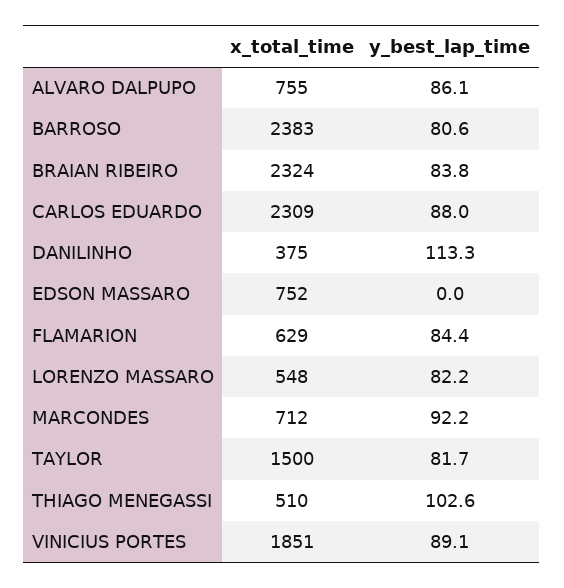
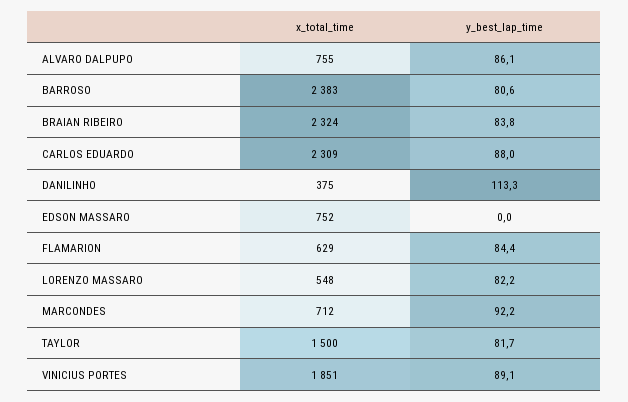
  {
    "x_total_time": {
      "ALVARO DALPUPO": 755,
      "BARROSO": 2383,
      "BRAIAN RIBEIRO": 2324,
      "CARLOS EDUARDO": 2309,
      "DANILINHO": 375,
      "EDSON MASSARO": 752,
      "FLAMARION": 629,
      "LORENZO MASSARO": 548,
      "MARCONDES": 712,
      "TAYLOR": 1500,
-     "THIAGO MENEGASSI": 510,
      "VINICIUS PORTES": 1851
    },
    "y_best_lap_time": {
      "ALVARO DALPUPO": 86.1,
      "BARROSO": 80.6,
      "BRAIAN RIBEIRO": 83.8,
      "CARLOS EDUARDO": 88,
      "DANILINHO": 113.3,
      "EDSON MASSARO": 0,
      "FLAMARION": 84.4,
      "LORENZO MASSARO": 82.2,
      "MARCONDES": 92.2,
      "TAYLOR": 81.7,
-     "THIAGO MENEGASSI": 102.6,
      "VINICIUS PORTES": 89.1
    }
  }

